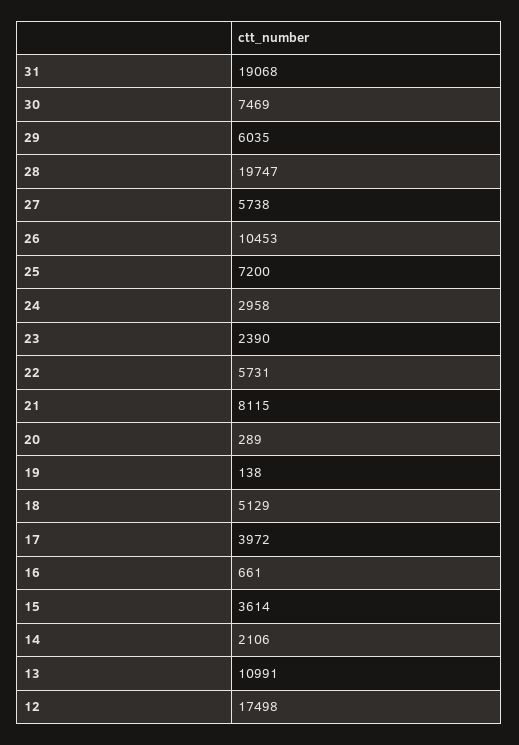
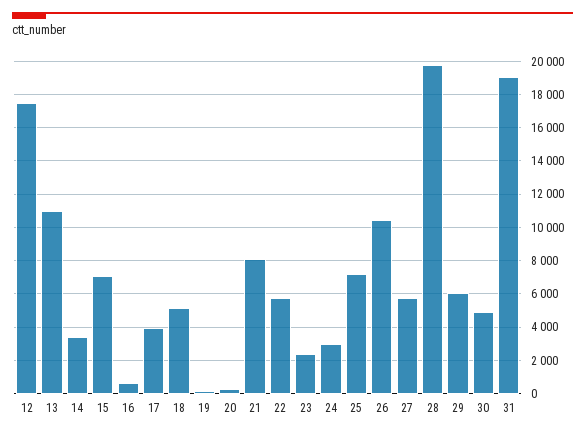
  {
    "31": 19068,
-   "30": 7469,
+   "30": 5000,
    "29": 6035,
    "28": 19747,
    "27": 5738,
    "26": 10453,
    "25": 7200,
    "24": 2958,
    "23": 2390,
    "22": 5731,
    "21": 8115,
    "20": 289,
    "19": 138,
    "18": 5129,
    "17": 3972,
    "16": 661,
-   "15": 3614,
+   "15": 7000,
-   "14": 2106,
+   "14": 3500,
    "13": 10991,
    "12": 17498
  }

